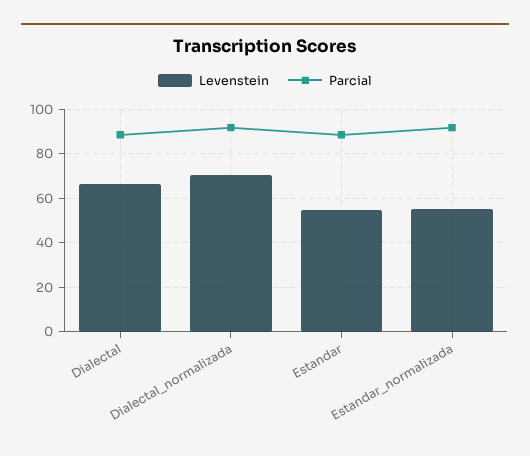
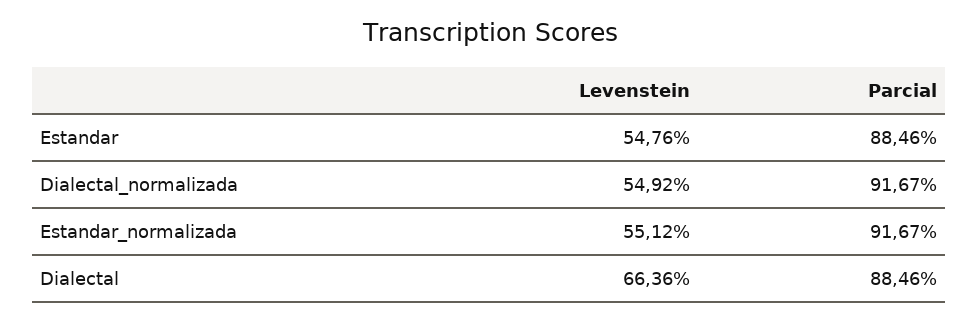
  {
    "Levenstein": {
      "Dialectal": 66.36,
-     "Dialectal_normalizada": 70,
+     "Dialectal_normalizada": 54.92,
      "Estandar": 54.76,
      "Estandar_normalizada": 55.12
    },
    "Parcial": {
      "Dialectal": 88.46,
      "Dialectal_normalizada": 91.67,
      "Estandar": 88.46,
      "Estandar_normalizada": 91.67
    }
  }

